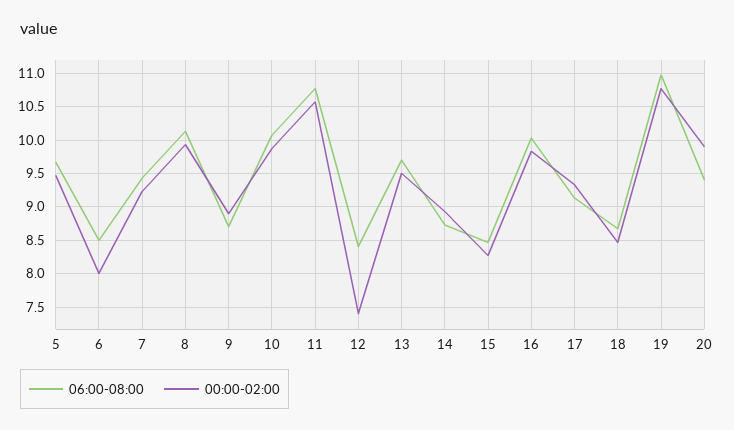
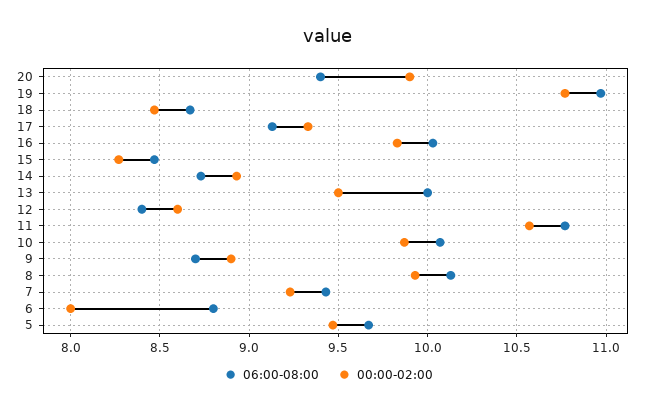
  {
    "06:00-08:00": {
      "5": 9.65,
-     "6": 8.5,
+     "6": 8.8,
      "7": 9.45,
      "8": 10.15,
      "9": 8.7,
      "10": 10.05,
      "11": 10.75,
      "12": 8.4,
-     "13": 9.7,
+     "13": 10,
      "14": 8.75,
      "15": 8.45,
      "16": 10.05,
      "17": 9.15,
      "18": 8.65,
      "19": 10.95,
      "20": 9.4
    },
    "00:00-02:00": {
      "5": 9.45,
      "6": 8,
      "7": 9.25,
      "8": 9.95,
      "9": 8.9,
      "10": 9.85,
      "11": 10.55,
-     "12": 7.4,
+     "12": 8.6,
      "13": 9.5,
      "14": 8.95,
      "15": 8.25,
      "16": 9.85,
      "17": 9.35,
      "18": 8.45,
      "19": 10.75,
      "20": 9.9
    }
  }

